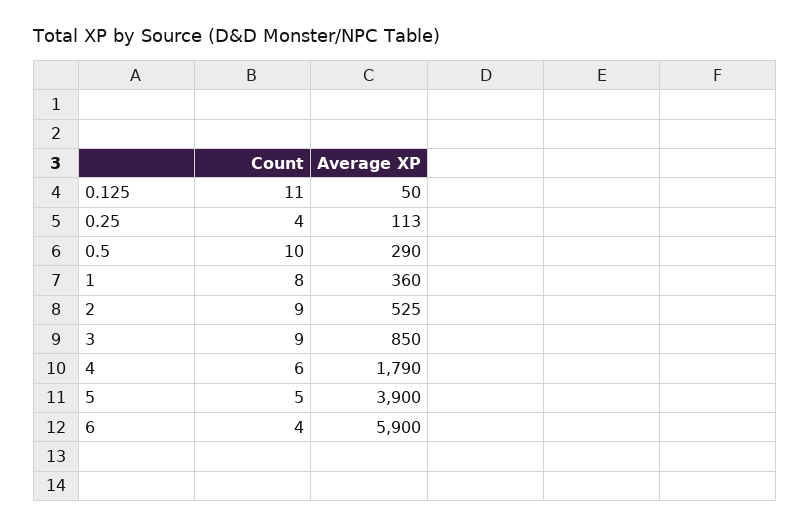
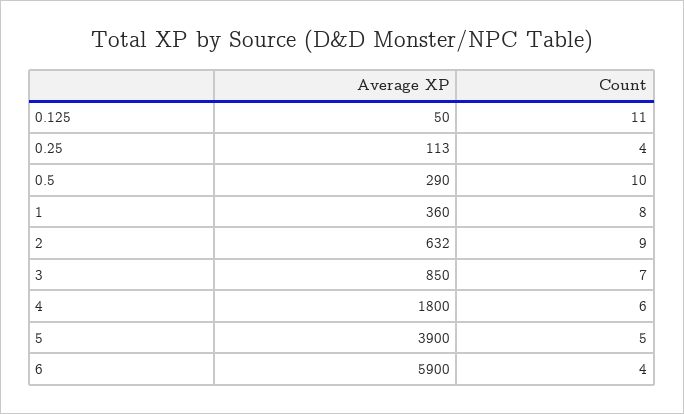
  {
    "Count": {
      "0.125": 11,
      "0.25": 4,
      "0.5": 10,
      "1": 8,
      "2": 9,
-     "3": 9,
+     "3": 7,
      "4": 6,
      "5": 5,
      "6": 4
    },
    "Average XP": {
      "0.125": 50,
      "0.25": 113,
      "0.5": 290,
      "1": 360,
-     "2": 525,
+     "2": 632,
      "3": 850,
-     "4": 1790,
+     "4": 1800,
      "5": 3900,
      "6": 5900
    }
  }

